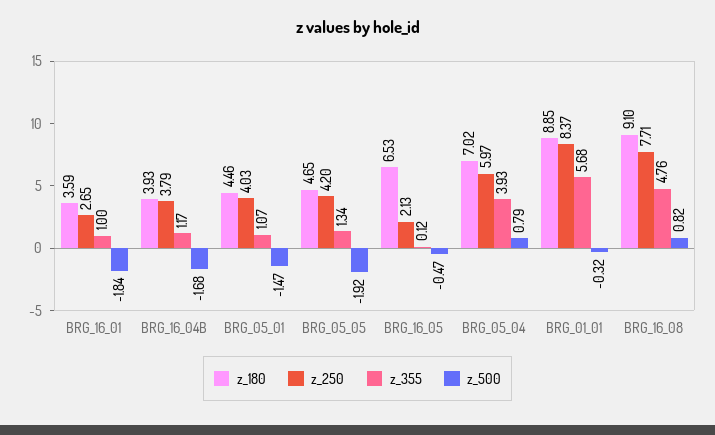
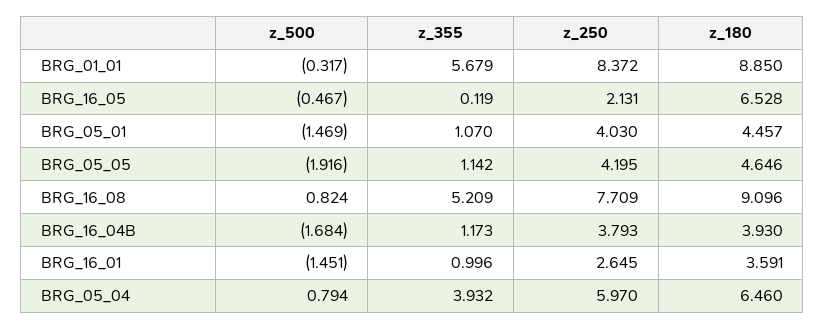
  {
    "z_180": {
      "BRG_16_01": 3.591,
      "BRG_16_04B": 3.93,
      "BRG_05_01": 4.457,
      "BRG_05_05": 4.646,
      "BRG_16_05": 6.528,
-     "BRG_05_04": 7.02,
+     "BRG_05_04": 6.46,
      "BRG_01_01": 8.85,
      "BRG_16_08": 9.096
    },
    "z_250": {
      "BRG_16_01": 2.645,
      "BRG_16_04B": 3.793,
      "BRG_05_01": 4.03,
      "BRG_05_05": 4.195,
      "BRG_16_05": 2.131,
      "BRG_05_04": 5.97,
      "BRG_01_01": 8.372,
      "BRG_16_08": 7.709
    },
    "z_355": {
      "BRG_16_01": 0.996,
      "BRG_16_04B": 1.173,
      "BRG_05_01": 1.07,
-     "BRG_05_05": 1.34,
+     "BRG_05_05": 1.142,
      "BRG_16_05": 0.119,
      "BRG_05_04": 3.932,
      "BRG_01_01": 5.679,
-     "BRG_16_08": 4.76
+     "BRG_16_08": 5.209
    },
    "z_500": {
-     "BRG_16_01": -1.84,
+     "BRG_16_01": -1.451,
      "BRG_16_04B": -1.684,
      "BRG_05_01": -1.469,
      "BRG_05_05": -1.916,
      "BRG_16_05": -0.467,
      "BRG_05_04": 0.794,
      "BRG_01_01": -0.317,
      "BRG_16_08": 0.824
    }
  }

